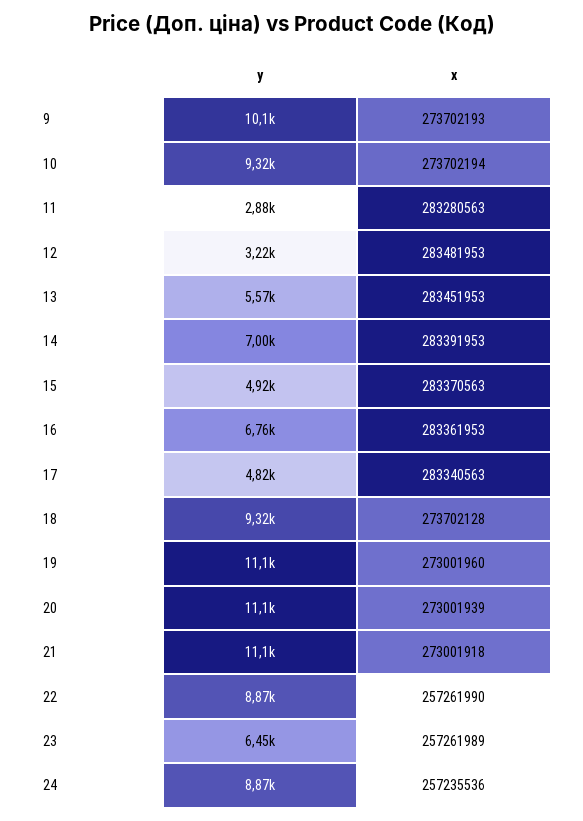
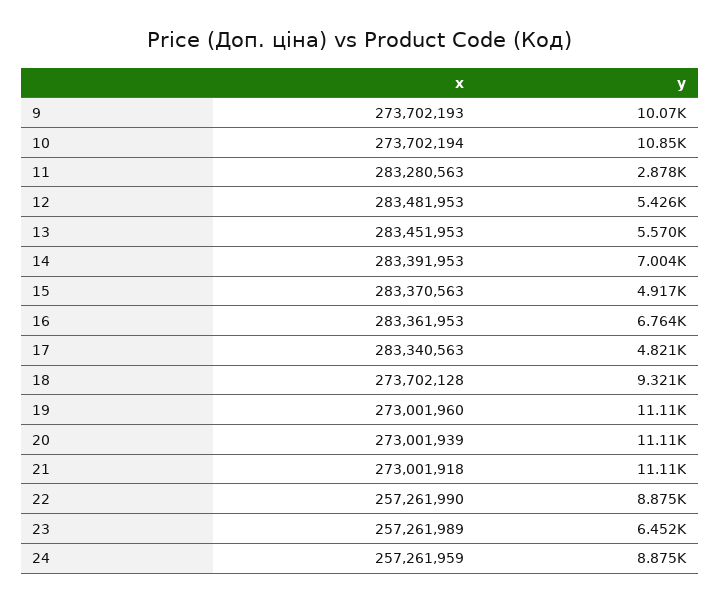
  {
    "y": {
      "9": 10070,
-     "10": 9320,
+     "10": 10850,
      "11": 2878,
-     "12": 3220,
+     "12": 5426,
      "13": 5570,
      "14": 7004,
      "15": 4917,
      "16": 6764,
      "17": 4821,
      "18": 9321,
      "19": 11110,
      "20": 11110,
      "21": 11110,
      "22": 8875,
      "23": 6452,
      "24": 8875
    },
    "x": {
      "9": 273702193,
      "10": 273702194,
      "11": 283280563,
      "12": 283481953,
      "13": 283451953,
      "14": 283391953,
      "15": 283370563,
      "16": 283361953,
      "17": 283340563,
      "18": 273702128,
      "19": 273001960,
      "20": 273001939,
      "21": 273001918,
      "22": 257261990,
      "23": 257261989,
-     "24": 257235536
+     "24": 257261959
    }
  }

